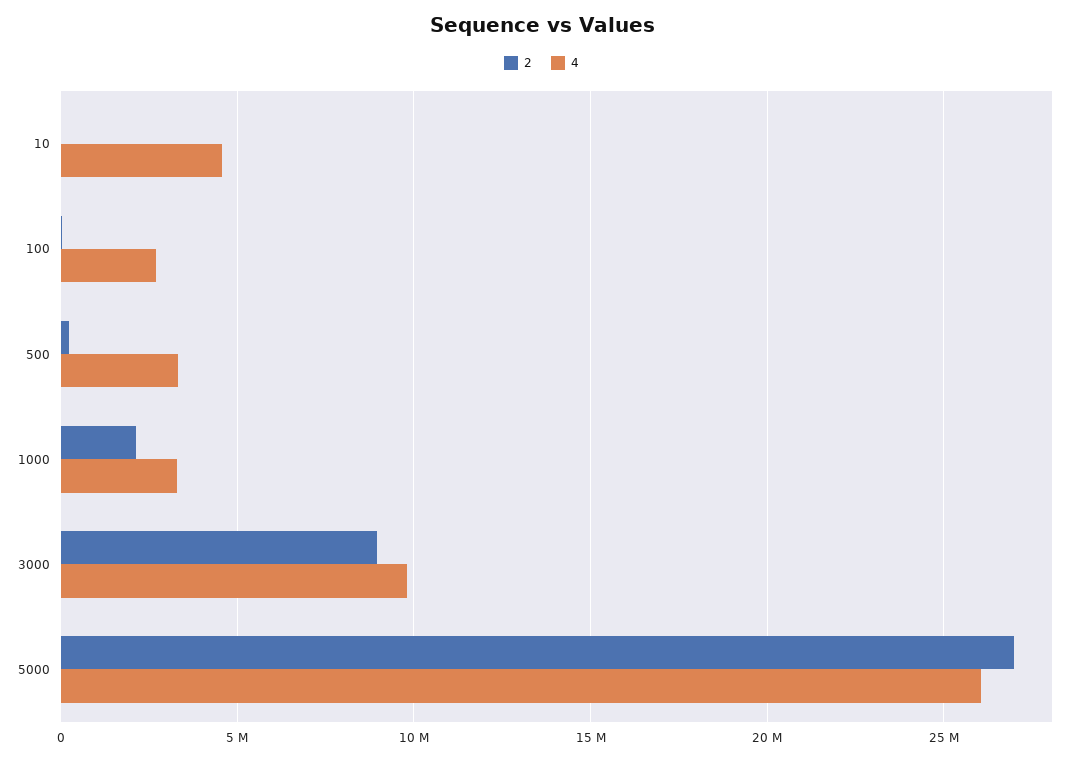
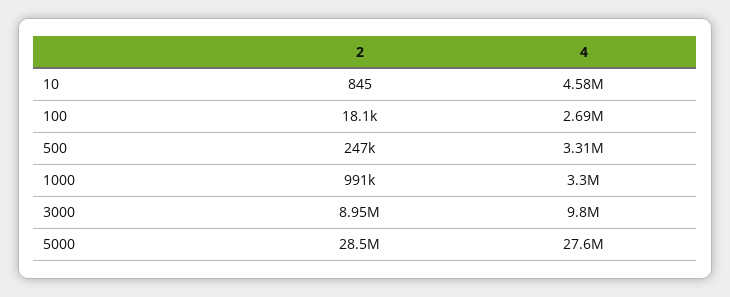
  {
    "2": {
      "10": 845,
      "100": 18100,
      "500": 247000,
-     "1000": 2000000,
+     "1000": 991000,
      "3000": 8950000,
-     "5000": 27000000
+     "5000": 28500000
    },
    "4": {
      "10": 4580000,
      "100": 2690000,
      "500": 3310000,
      "1000": 3300000,
      "3000": 9800000,
-     "5000": 26000000
+     "5000": 27600000
    }
  }

